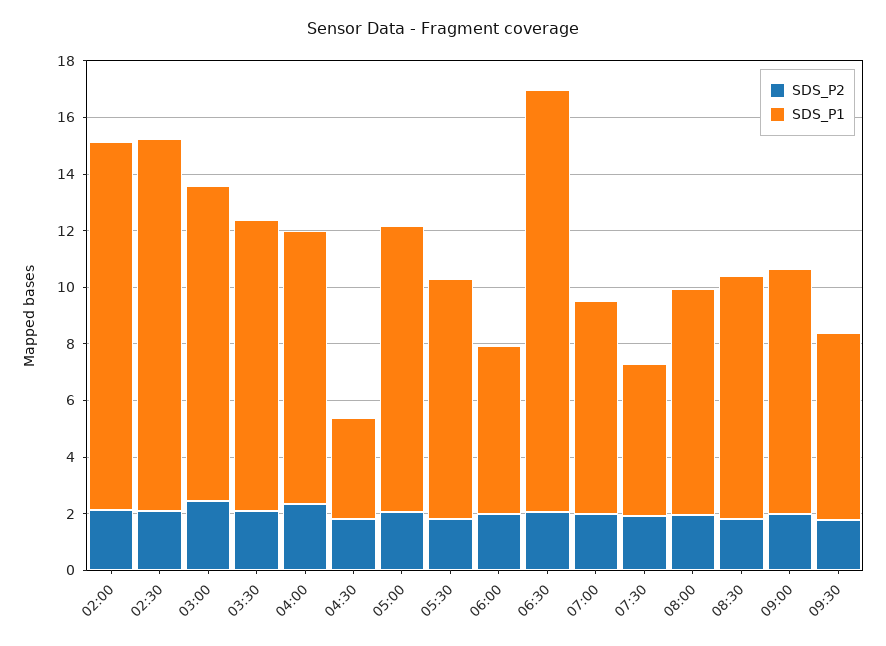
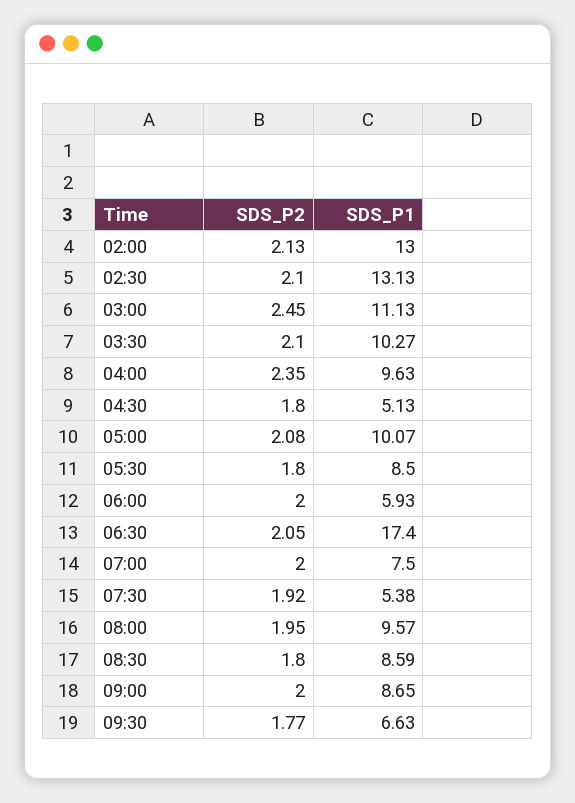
  {
    "SDS_P2": {
      "02:00": 2.13,
      "02:30": 2.1,
      "03:00": 2.45,
      "03:30": 2.1,
      "04:00": 2.35,
      "04:30": 1.8,
      "05:00": 2.08,
      "05:30": 1.8,
      "06:00": 2,
      "06:30": 2.05,
      "07:00": 2,
      "07:30": 1.92,
      "08:00": 1.95,
      "08:30": 1.8,
      "09:00": 2,
      "09:30": 1.77
    },
    "SDS_P1": {
      "02:00": 13,
      "02:30": 13.13,
      "03:00": 11.13,
      "03:30": 10.27,
      "04:00": 9.63,
-     "04:30": 3.5,
+     "04:30": 5.13,
      "05:00": 10.07,
      "05:30": 8.5,
      "06:00": 5.93,
-     "06:30": 15,
+     "06:30": 17.4,
      "07:00": 7.5,
      "07:30": 5.38,
-     "08:00": 8,
+     "08:00": 9.57,
      "08:30": 8.59,
      "09:00": 8.65,
      "09:30": 6.63
    }
  }

